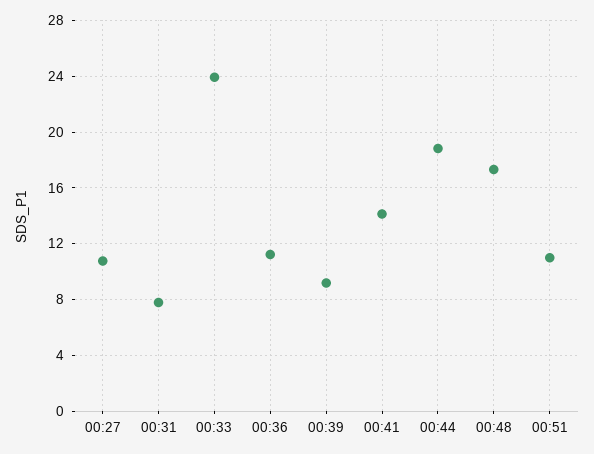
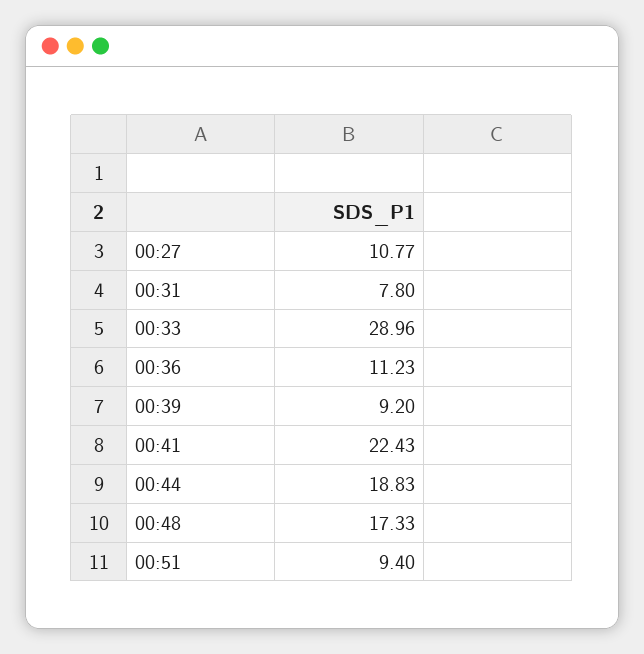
  {
    "00:27": 10.77,
    "00:31": 7.8,
-   "00:33": 24,
+   "00:33": 28.96,
    "00:36": 11.23,
    "00:39": 9.2,
-   "00:41": 14,
+   "00:41": 22.43,
    "00:44": 18.83,
    "00:48": 17.33,
-   "00:51": 11
+   "00:51": 9.4
  }

